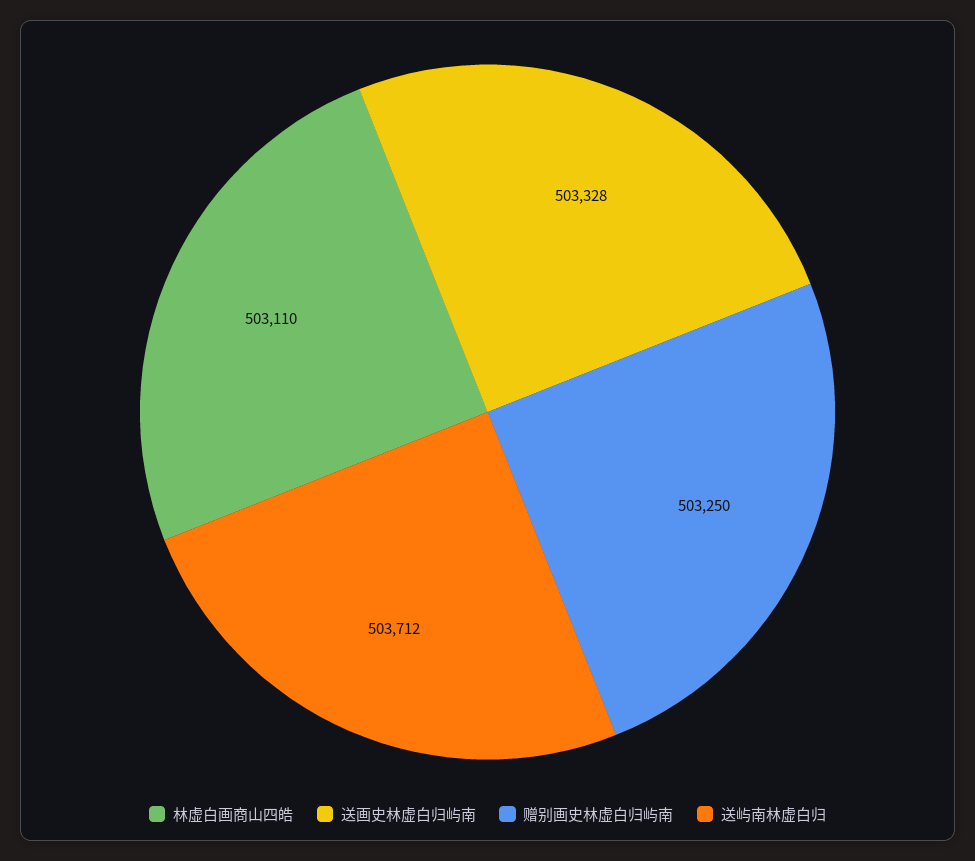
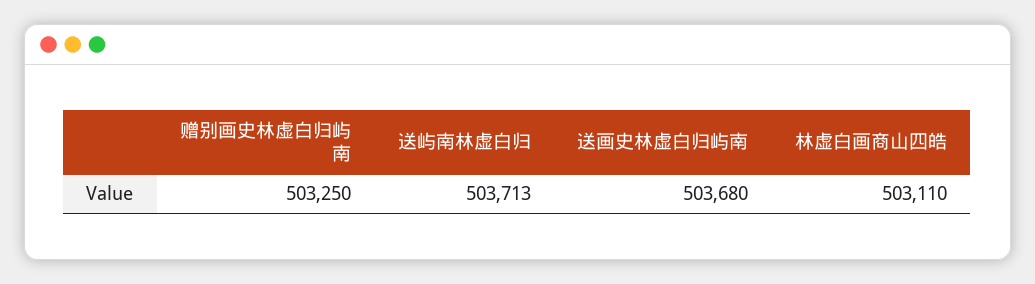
  {
    "林虚白画商山四皓": 503110,
-   "送画史林虚白归屿南": 503328,
+   "送画史林虚白归屿南": 503680,
    "赠别画史林虚白归屿南": 503250,
-   "送屿南林虚白归": 503712
+   "送屿南林虚白归": 503713
  }

